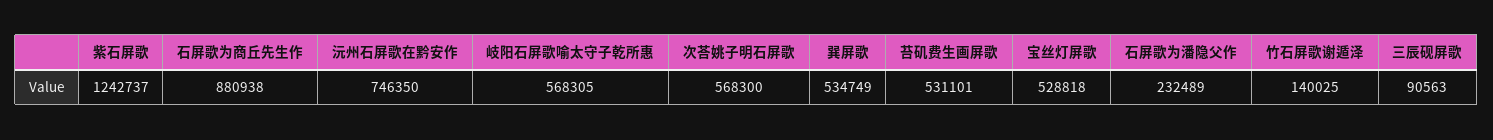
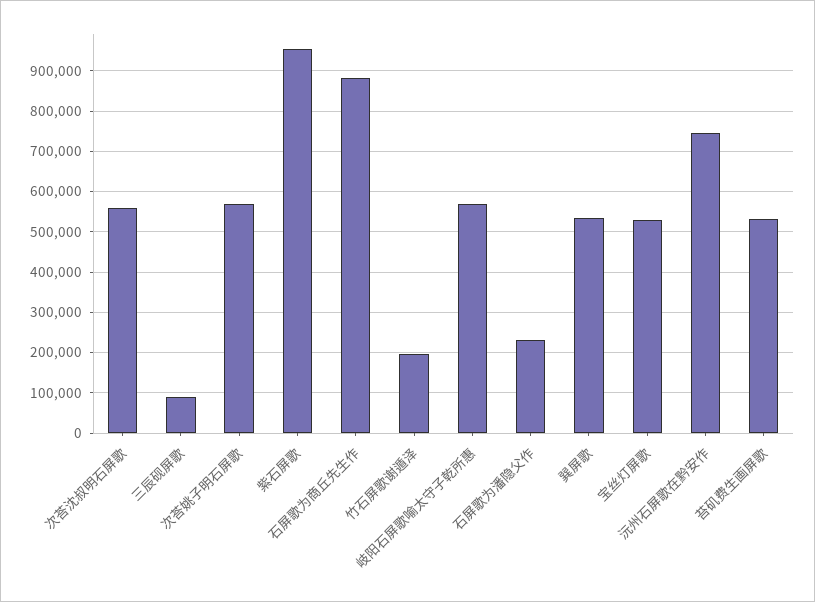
  {
-   "紫石屏歌": 1242737,
+   "紫石屏歌": 960000,
    "石屏歌为商丘先生作": 880938,
    "沅州石屏歌在黔安作": 746350,
    "岐阳石屏歌喻太守子乾所惠": 568305,
    "次荅姚子明石屏歌": 568300,
    "巽屏歌": 534749,
    "苔矶费生画屏歌": 531101,
    "宝丝灯屏歌": 528818,
    "石屏歌为潘隐父作": 232489,
-   "竹石屏歌谢遁泽": 140025,
+   "竹石屏歌谢遁泽": 200000,
-   "三辰砚屏歌": 90563
+   "三辰砚屏歌": 90563,
+   "次荅沈叔明石屏歌": 560000
  }

